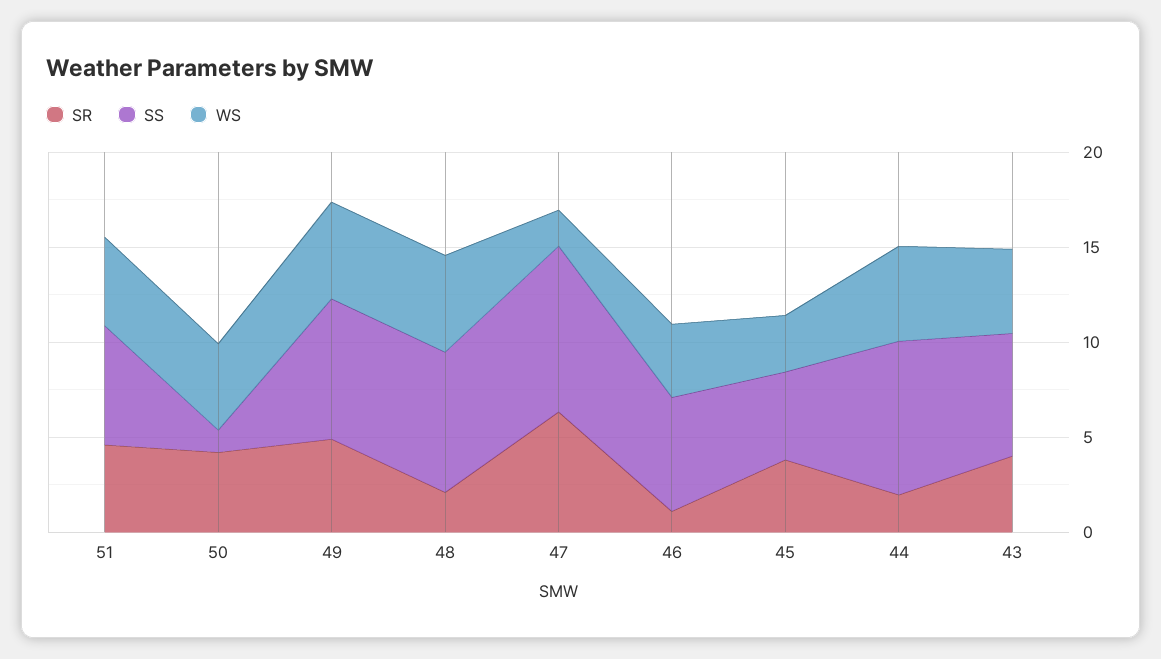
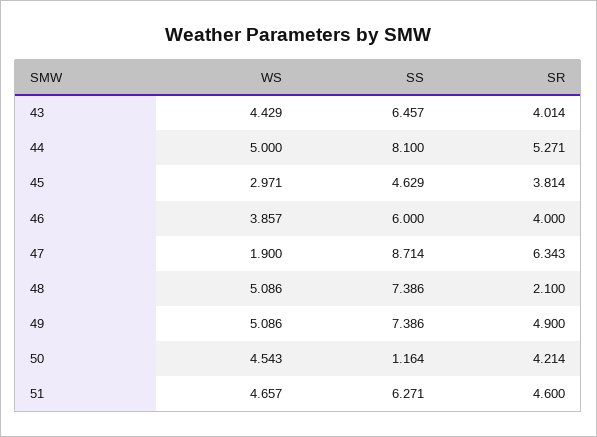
  {
    "SR": {
      "51": 4.6,
      "50": 4.214,
      "49": 4.9,
      "48": 2.1,
      "47": 6.343,
-     "46": 1,
+     "46": 4,
      "45": 3.814,
-     "44": 2,
+     "44": 5.271,
      "43": 4.014
    },
    "SS": {
      "51": 6.271,
      "50": 1.164,
      "49": 7.386,
      "48": 7.386,
      "47": 8.714,
      "46": 6,
      "45": 4.629,
      "44": 8.1,
      "43": 6.457
    },
    "WS": {
      "51": 4.657,
      "50": 4.543,
      "49": 5.086,
      "48": 5.086,
      "47": 1.9,
      "46": 3.857,
      "45": 2.971,
      "44": 5,
      "43": 4.429
    }
  }

